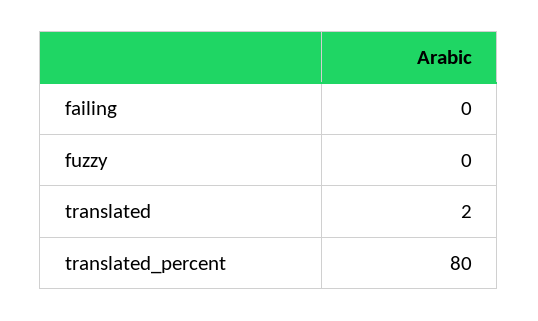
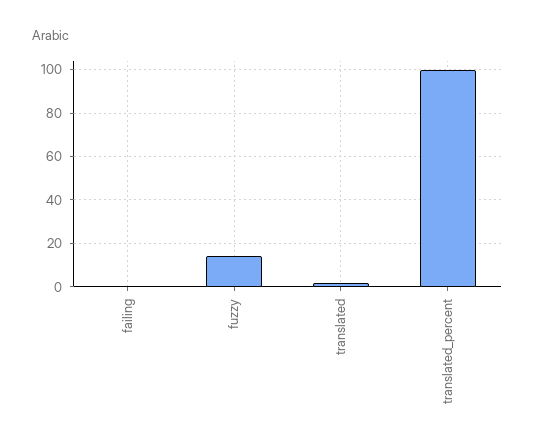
  {
    "failing": 0,
-   "fuzzy": 0,
+   "fuzzy": 15,
    "translated": 2,
-   "translated_percent": 80
+   "translated_percent": 100
  }

